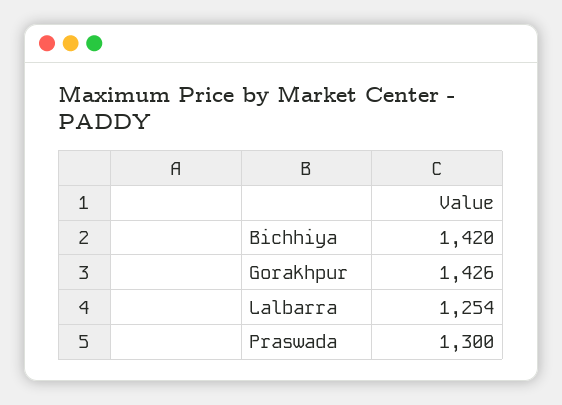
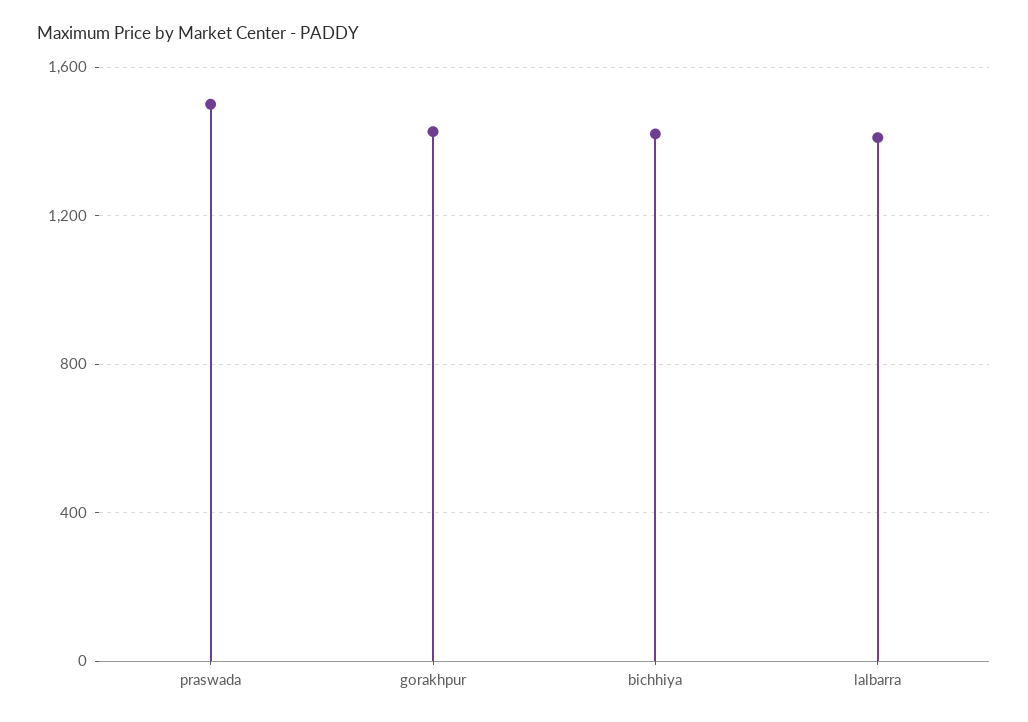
  {
    "Bichhiya": 1420,
    "Gorakhpur": 1426,
-   "Lalbarra": 1254,
+   "Lalbarra": 1400,
-   "Praswada": 1300
+   "Praswada": 1500
  }

